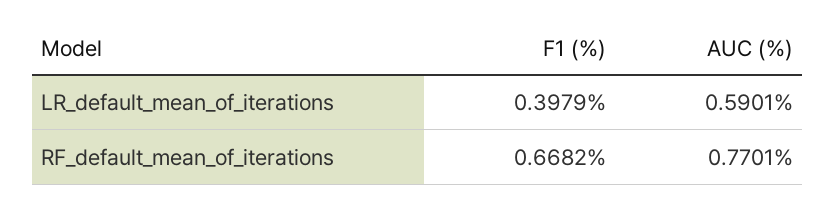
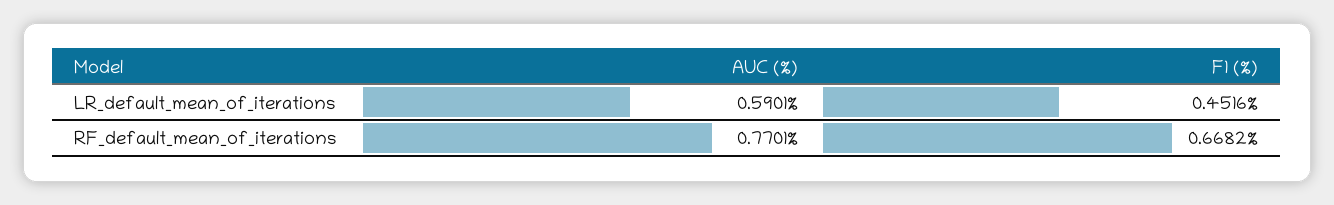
  {
    "F1 (%)": {
-     "LR_default_mean_of_iterations": 0.3979,
+     "LR_default_mean_of_iterations": 0.4516,
      "RF_default_mean_of_iterations": 0.6682
    },
    "AUC (%)": {
      "LR_default_mean_of_iterations": 0.5901,
      "RF_default_mean_of_iterations": 0.7701
    }
  }

